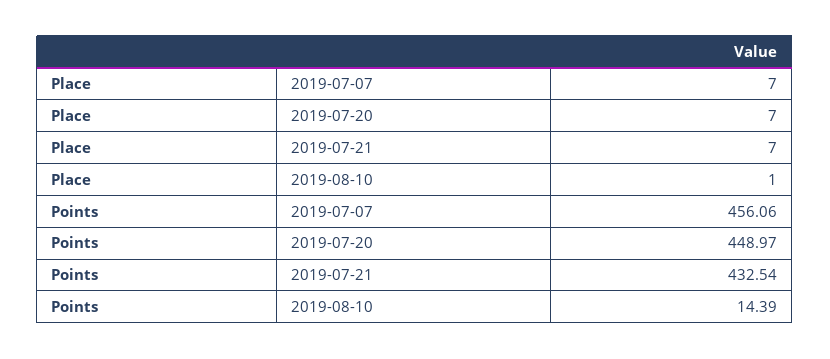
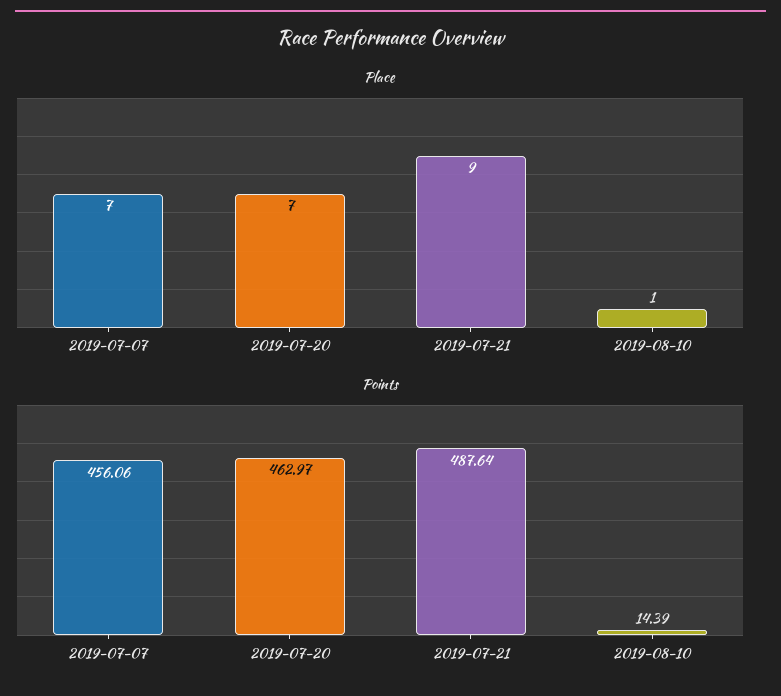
  {
    "Place": {
      "2019-07-07": 7,
      "2019-07-20": 7,
-     "2019-07-21": 7,
+     "2019-07-21": 9,
      "2019-08-10": 1
    },
    "Points": {
      "2019-07-07": 456.06,
-     "2019-07-20": 448.97,
+     "2019-07-20": 462.97,
-     "2019-07-21": 432.54,
+     "2019-07-21": 487.64,
      "2019-08-10": 14.39
    }
  }

